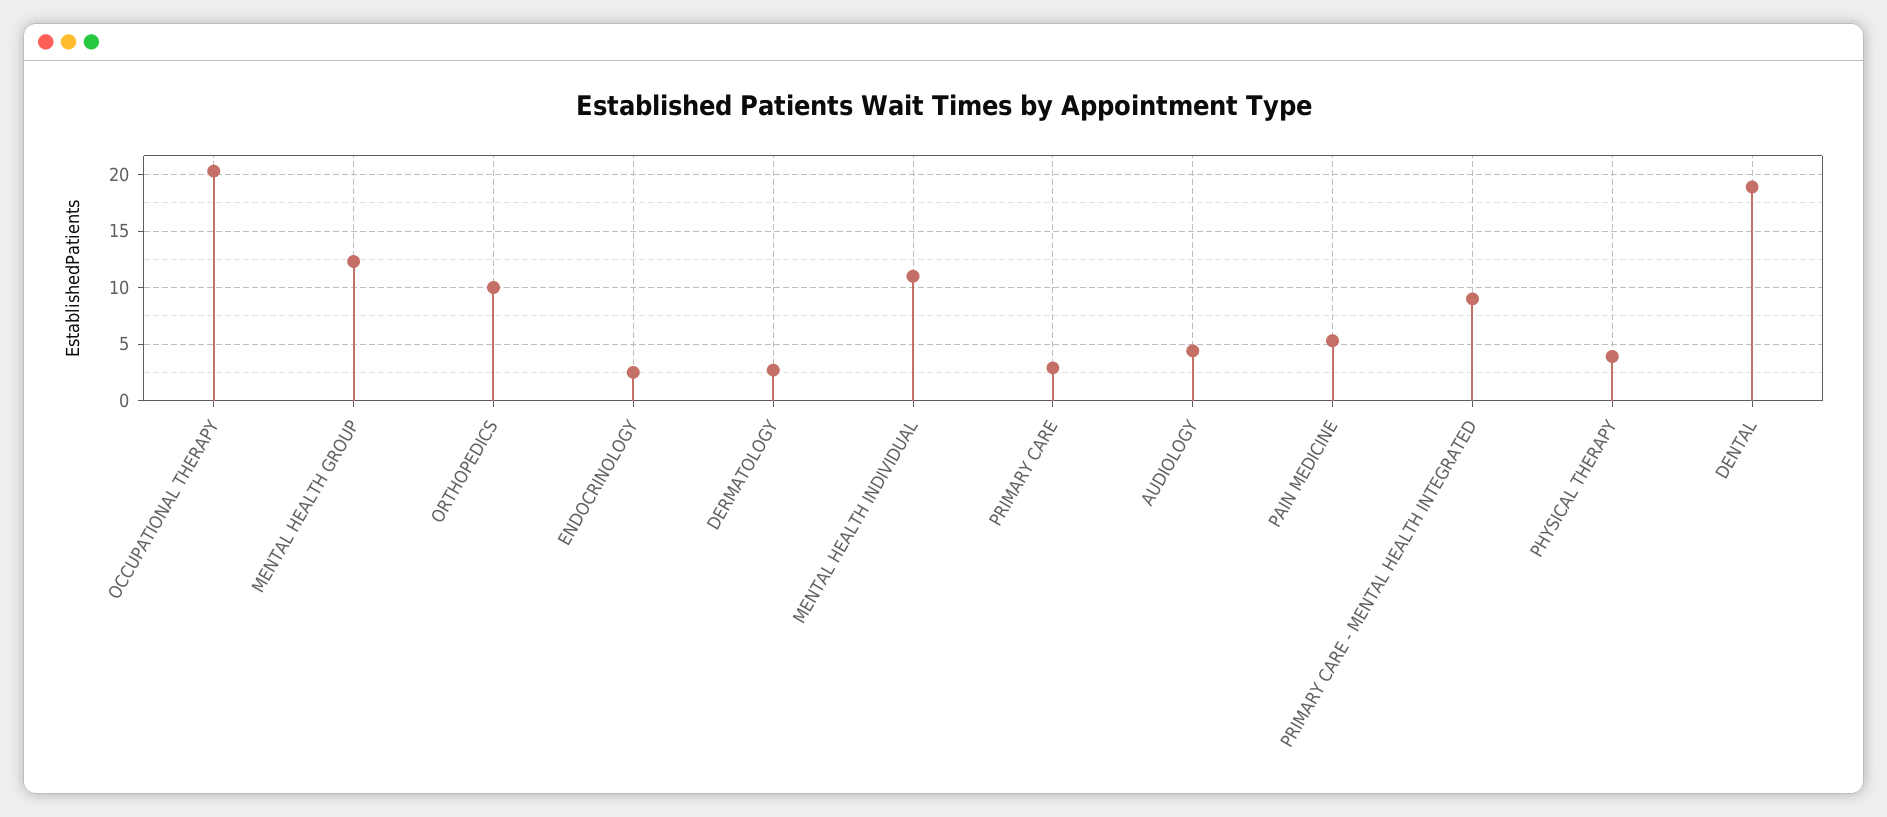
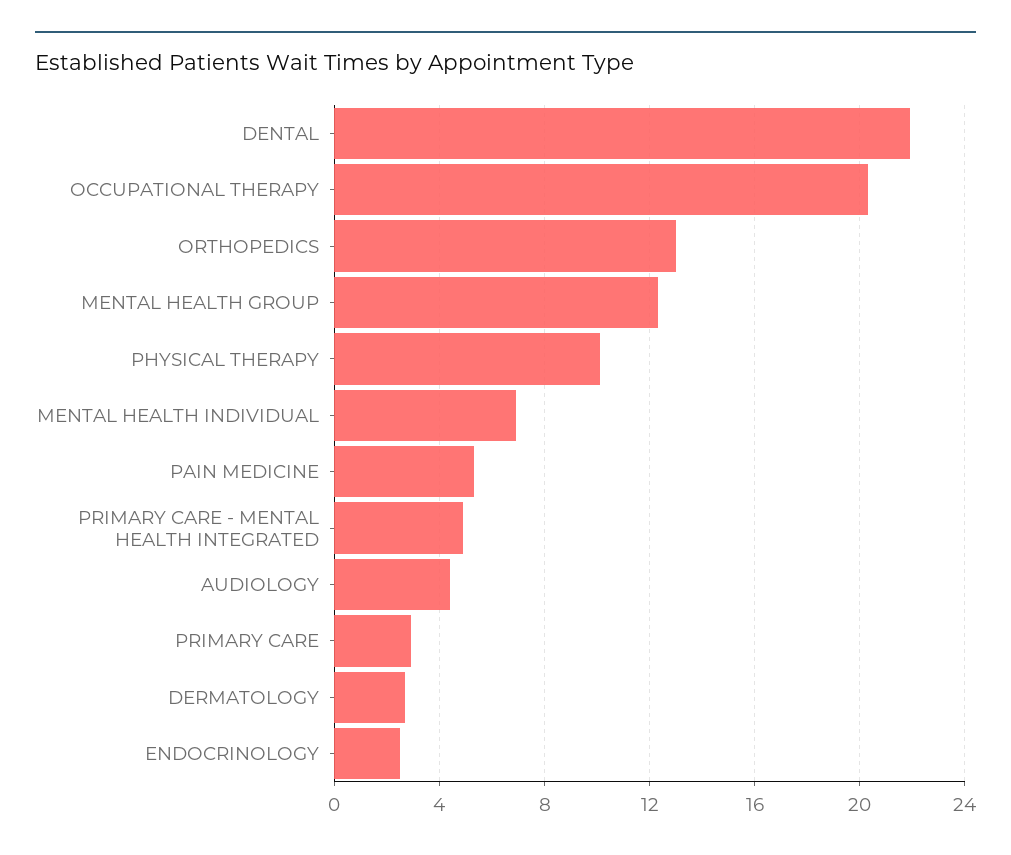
  {
    "OCCUPATIONAL THERAPY": 20.5,
    "MENTAL HEALTH GROUP": 12.5,
-   "ORTHOPEDICS": 10,
+   "ORTHOPEDICS": 13,
    "ENDOCRINOLOGY": 2.5,
    "DERMATOLOGY": 2.5,
-   "MENTAL HEALTH INDIVIDUAL": 11,
+   "MENTAL HEALTH INDIVIDUAL": 7,
    "PRIMARY CARE": 3,
    "AUDIOLOGY": 4.5,
    "PAIN MEDICINE": 5.5,
-   "PRIMARY CARE - MENTAL HEALTH INTEGRATED": 9,
+   "PRIMARY CARE - MENTAL HEALTH INTEGRATED": 5,
-   "PHYSICAL THERAPY": 4,
+   "PHYSICAL THERAPY": 10,
-   "DENTAL": 19
+   "DENTAL": 22
  }

